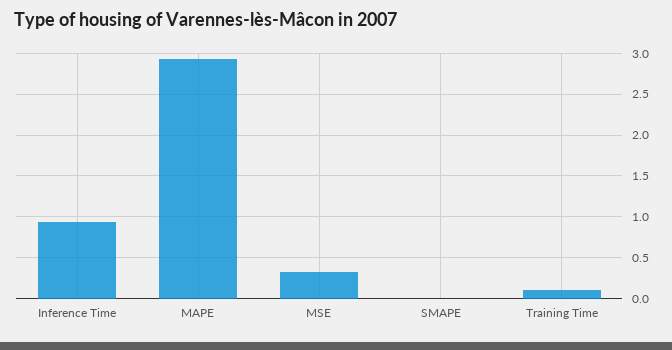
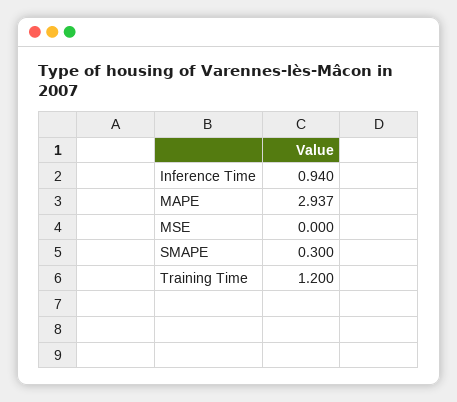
  {
    "Inference Time": 0.94,
    "MAPE": 2.937,
-   "MSE": 0.3,
+   "MSE": 0,
-   "SMAPE": 0,
+   "SMAPE": 0.3,
-   "Training Time": 0.1
+   "Training Time": 1.2
  }

